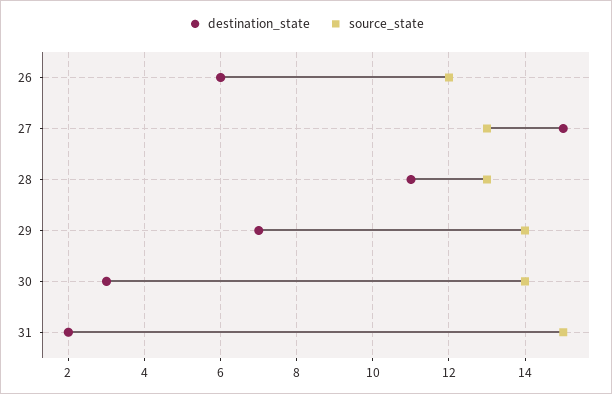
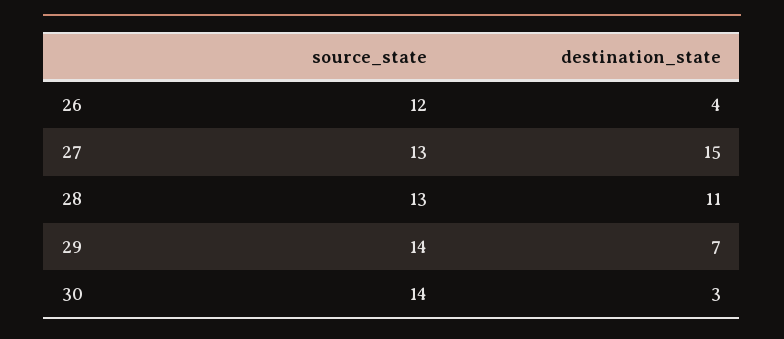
  {
    "destination_state": {
-     "26": 6,
+     "26": 4,
      "27": 15,
      "28": 11,
      "29": 7,
-     "30": 3,
+     "30": 3
-     "31": 2
    },
    "source_state": {
      "26": 12,
      "27": 13,
      "28": 13,
      "29": 14,
-     "30": 14,
+     "30": 14
-     "31": 15
    }
  }

